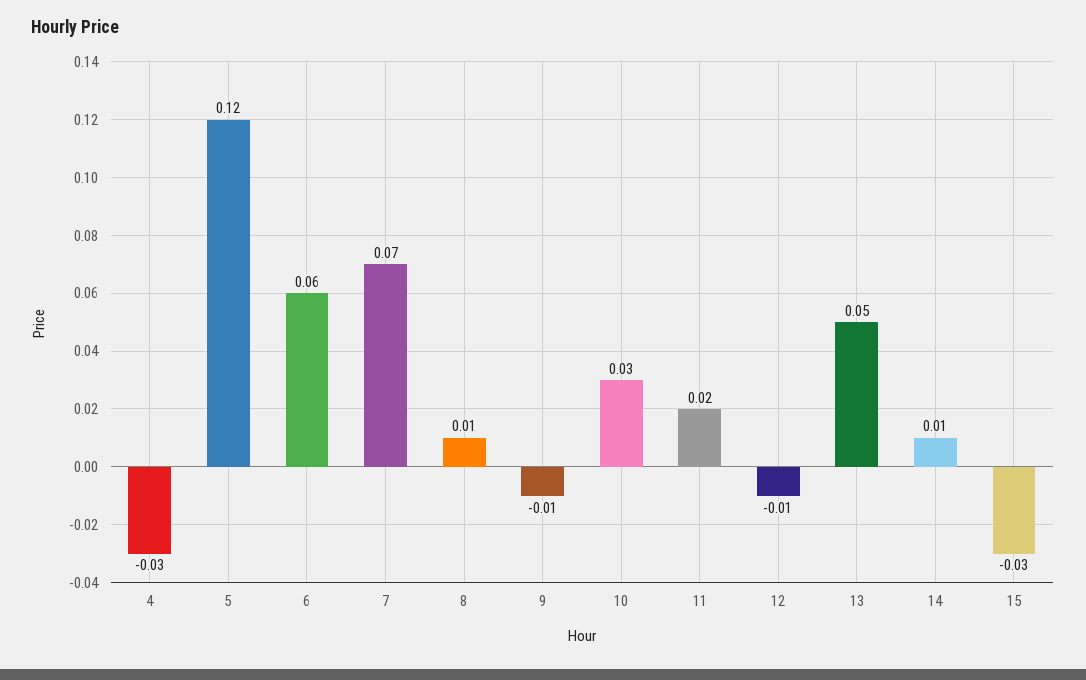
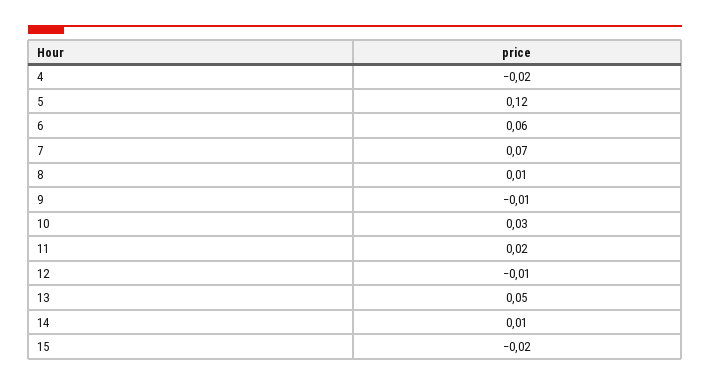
  {
-   "4": -0.03,
+   "4": -0.02,
    "5": 0.12,
    "6": 0.06,
    "7": 0.07,
    "8": 0.01,
    "9": -0.01,
    "10": 0.03,
    "11": 0.02,
    "12": -0.01,
    "13": 0.05,
    "14": 0.01,
-   "15": -0.03
+   "15": -0.02
  }

